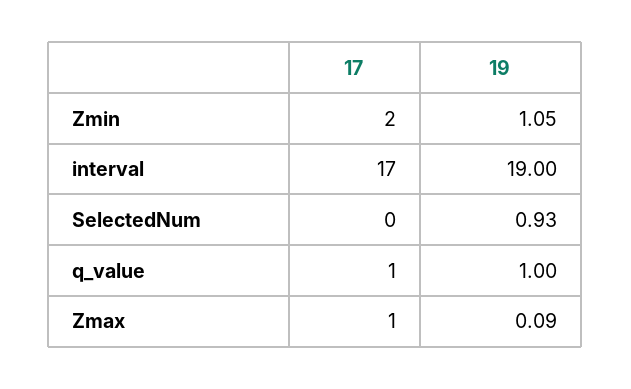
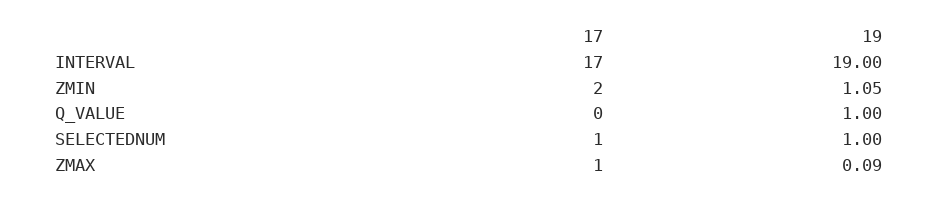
  {
    "17": {
      "Zmin": 2,
      "interval": 17,
-     "SelectedNum": 0,
+     "SelectedNum": 1,
-     "q_value": 1,
+     "q_value": 0,
      "Zmax": 1
    },
    "19": {
      "Zmin": 1.05,
      "interval": 19,
-     "SelectedNum": 0.93,
+     "SelectedNum": 1,
      "q_value": 1,
      "Zmax": 0.09
    }
  }

